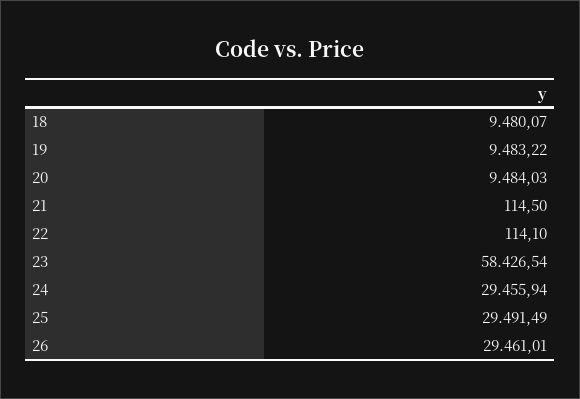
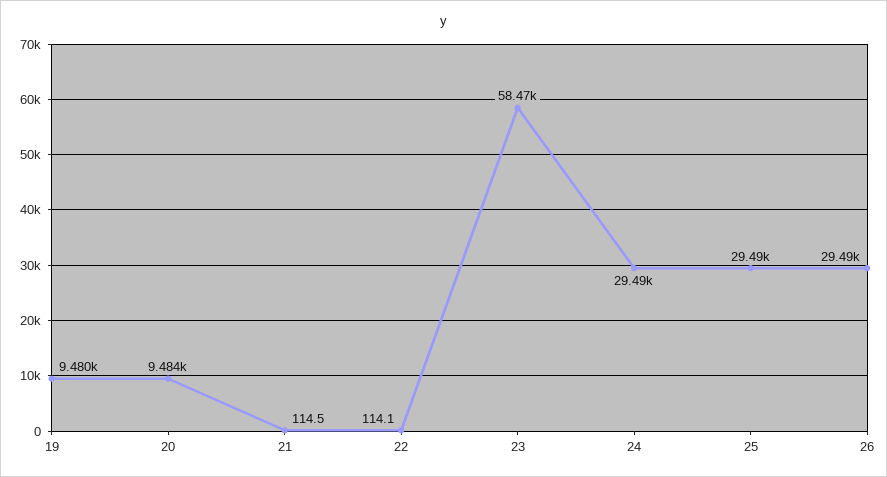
  {
-   "18": 9480.07,
-   "19": 9483.22,
+   "19": 9480,
    "20": 9484.03,
    "21": 114.5,
    "22": 114.1,
-   "23": 58426.54,
+   "23": 58470,
-   "24": 29455.94,
+   "24": 29490,
    "25": 29491.49,
-   "26": 29461.01
+   "26": 29490
  }

